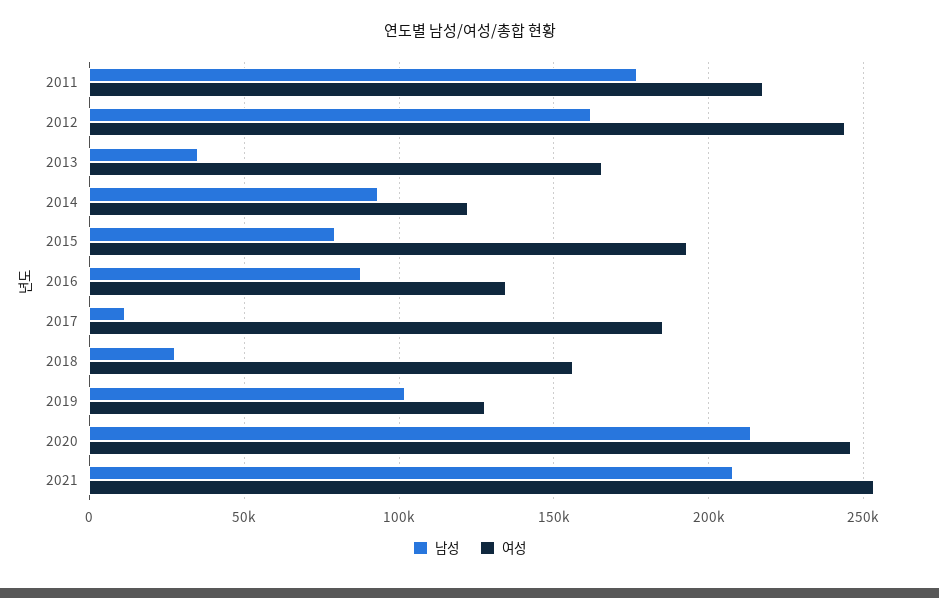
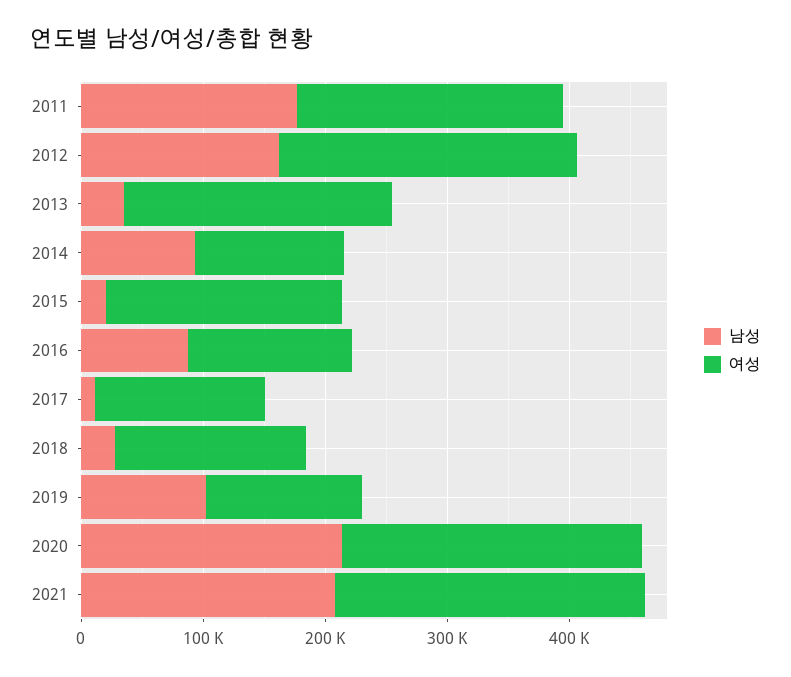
  {
    "남성": {
      "2011": 175000,
      "2012": 160000,
      "2013": 35000,
      "2014": 95000,
-     "2015": 80000,
+     "2015": 20000,
      "2016": 90000,
      "2017": 10000,
      "2018": 30000,
      "2019": 100000,
      "2020": 215000,
      "2021": 210000
    },
    "여성": {
      "2011": 220000,
      "2012": 245000,
-     "2013": 165000,
+     "2013": 220000,
      "2014": 120000,
      "2015": 195000,
      "2016": 135000,
-     "2017": 185000,
+     "2017": 140000,
      "2018": 155000,
      "2019": 130000,
      "2020": 245000,
      "2021": 255000
    }
  }

